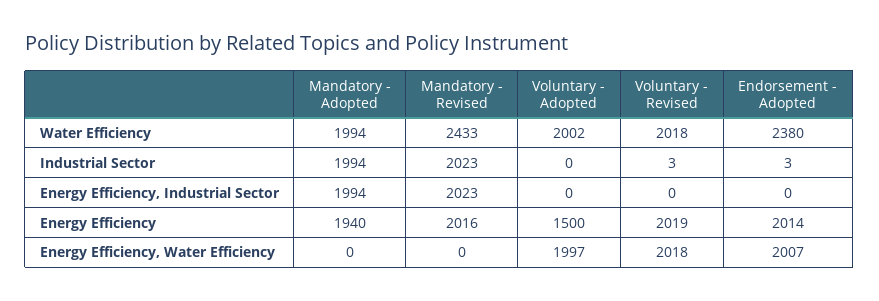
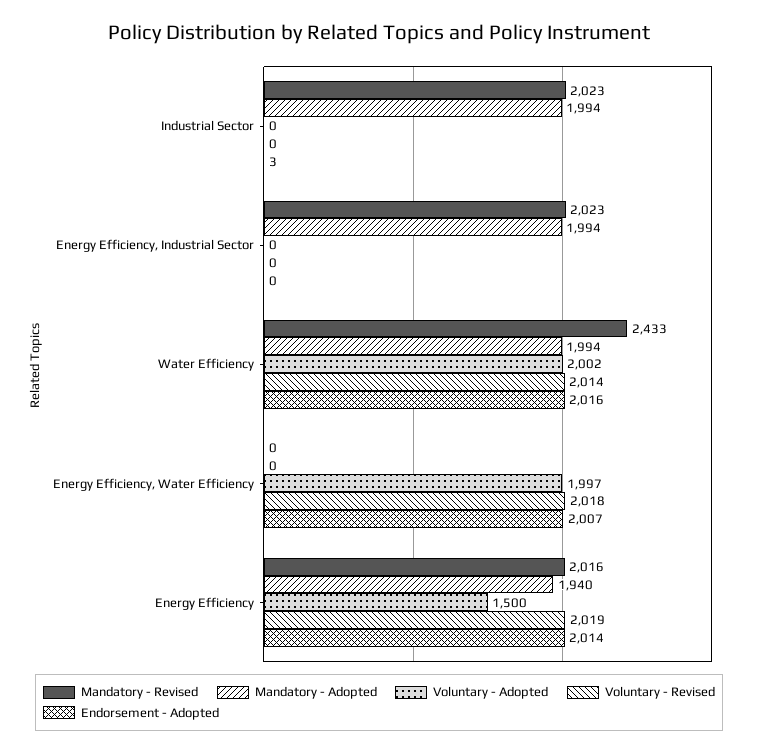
  {
    "Mandatory - Adopted": {
      "Water Efficiency": 1994,
      "Industrial Sector": 1994,
      "Energy Efficiency, Industrial Sector": 1994,
      "Energy Efficiency": 1940,
      "Energy Efficiency, Water Efficiency": 0
    },
    "Mandatory - Revised": {
      "Water Efficiency": 2433,
      "Industrial Sector": 2023,
      "Energy Efficiency, Industrial Sector": 2023,
      "Energy Efficiency": 2016,
      "Energy Efficiency, Water Efficiency": 0
    },
    "Voluntary - Adopted": {
      "Water Efficiency": 2002,
      "Industrial Sector": 0,
      "Energy Efficiency, Industrial Sector": 0,
      "Energy Efficiency": 1500,
      "Energy Efficiency, Water Efficiency": 1997
    },
    "Voluntary - Revised": {
-     "Water Efficiency": 2018,
+     "Water Efficiency": 2014,
-     "Industrial Sector": 3,
+     "Industrial Sector": 0,
      "Energy Efficiency, Industrial Sector": 0,
      "Energy Efficiency": 2019,
      "Energy Efficiency, Water Efficiency": 2018
    },
    "Endorsement - Adopted": {
-     "Water Efficiency": 2380,
+     "Water Efficiency": 2016,
      "Industrial Sector": 3,
      "Energy Efficiency, Industrial Sector": 0,
      "Energy Efficiency": 2014,
      "Energy Efficiency, Water Efficiency": 2007
    }
  }

